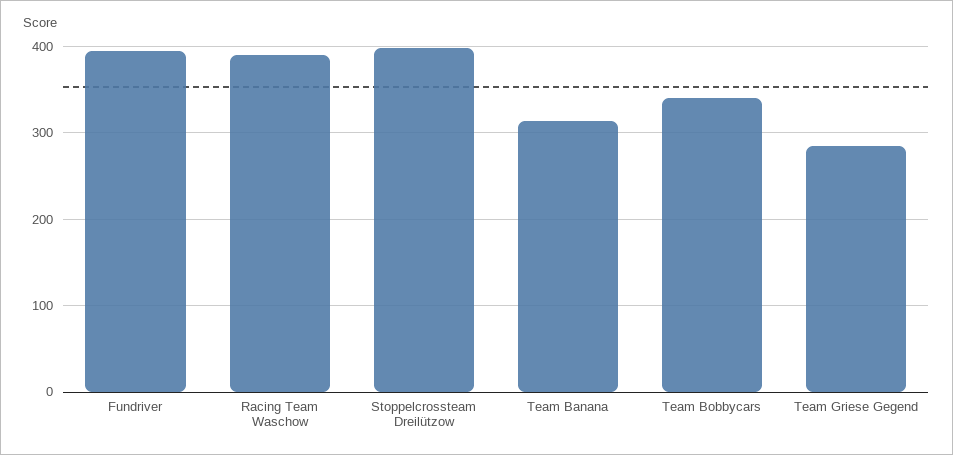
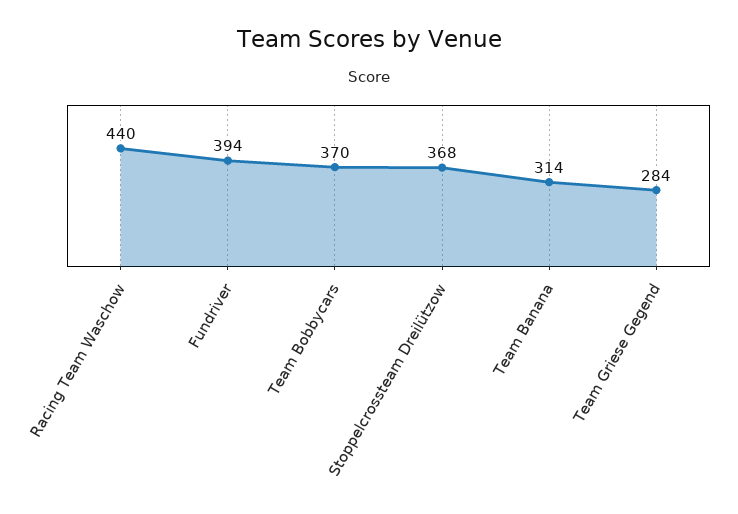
  {
    "Fundriver": 394,
-   "Racing Team Waschow": 390,
+   "Racing Team Waschow": 440,
-   "Stoppelcrossteam Dreilützow": 400,
+   "Stoppelcrossteam Dreilützow": 368,
    "Team Banana": 314,
-   "Team Bobbycars": 340,
+   "Team Bobbycars": 370,
    "Team Griese Gegend": 284
  }

